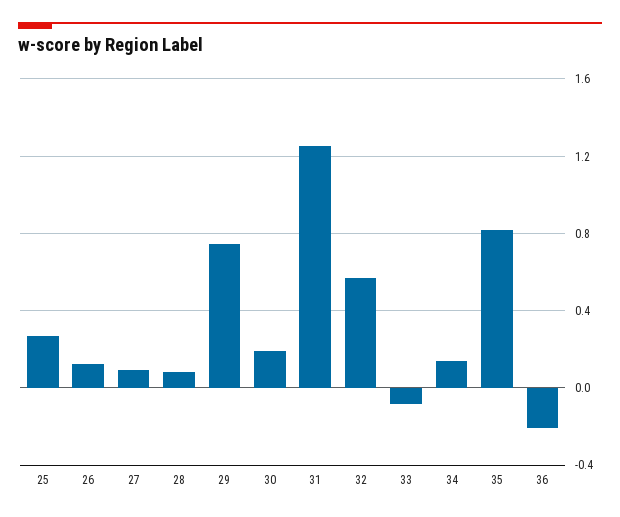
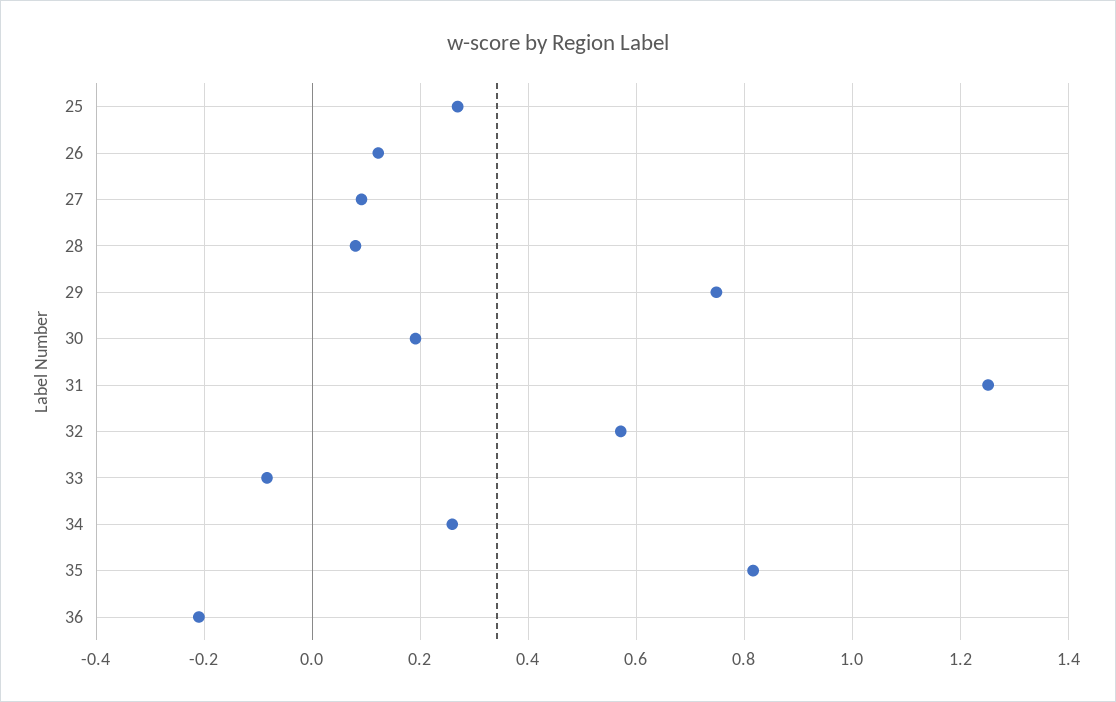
  {
    "25": 0.26,
    "26": 0.12,
    "27": 0.1,
    "28": 0.08,
    "29": 0.74,
    "30": 0.2,
    "31": 1.26,
    "32": 0.58,
    "33": -0.08,
-   "34": 0.15,
+   "34": 0.26,
    "35": 0.82,
    "36": -0.22
  }

